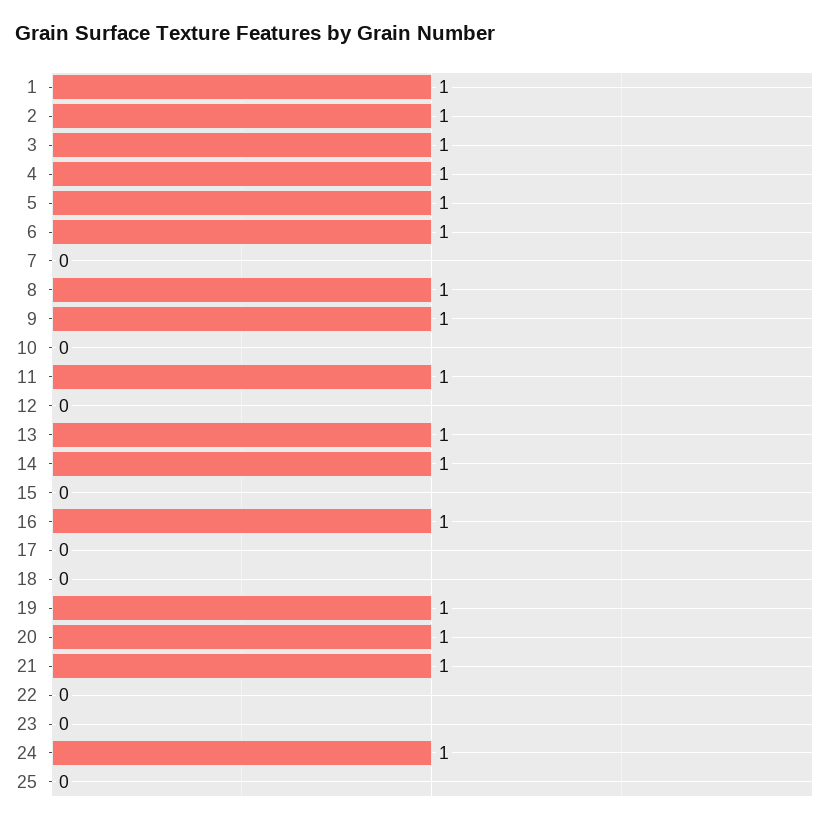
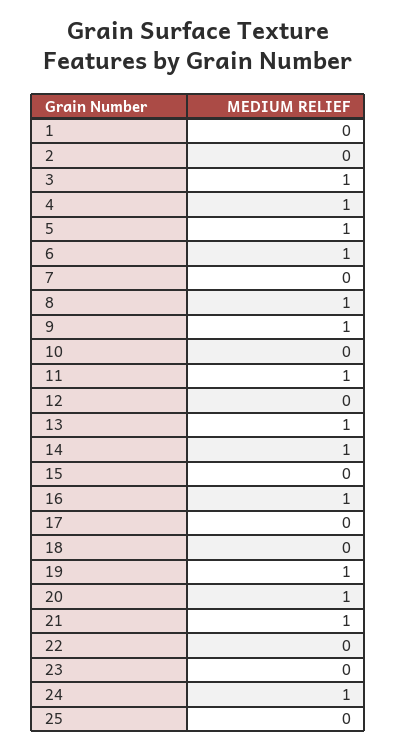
  {
-   "1": 1,
+   "1": 0,
-   "2": 1,
+   "2": 0,
    "3": 1,
    "4": 1,
    "5": 1,
    "6": 1,
    "7": 0,
    "8": 1,
    "9": 1,
    "10": 0,
    "11": 1,
    "12": 0,
    "13": 1,
    "14": 1,
    "15": 0,
    "16": 1,
    "17": 0,
    "18": 0,
    "19": 1,
    "20": 1,
    "21": 1,
    "22": 0,
    "23": 0,
    "24": 1,
    "25": 0
  }

